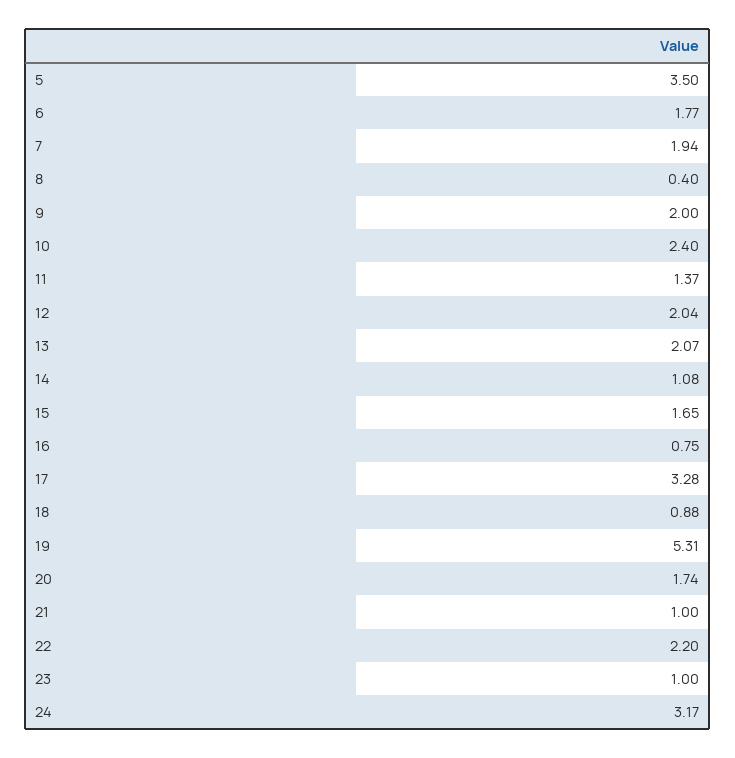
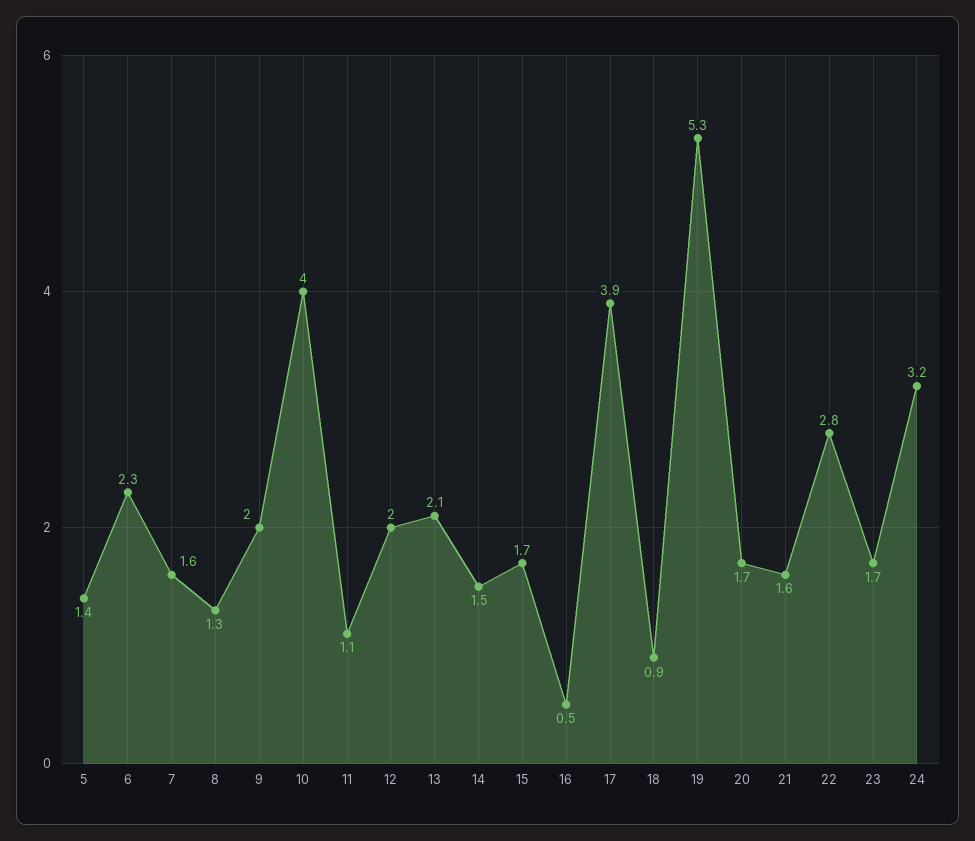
  {
-   "5": 3.5,
+   "5": 1.4,
-   "6": 1.77,
+   "6": 2.3,
-   "7": 1.94,
+   "7": 1.6,
-   "8": 0.4,
+   "8": 1.3,
    "9": 2,
-   "10": 2.4,
+   "10": 4,
-   "11": 1.37,
+   "11": 1.1,
    "12": 2.04,
    "13": 2.07,
-   "14": 1.08,
+   "14": 1.5,
    "15": 1.65,
-   "16": 0.75,
+   "16": 0.5,
-   "17": 3.28,
+   "17": 3.9,
    "18": 0.88,
    "19": 5.31,
    "20": 1.74,
-   "21": 1,
+   "21": 1.6,
-   "22": 2.2,
+   "22": 2.8,
-   "23": 1,
+   "23": 1.7,
    "24": 3.17
  }

